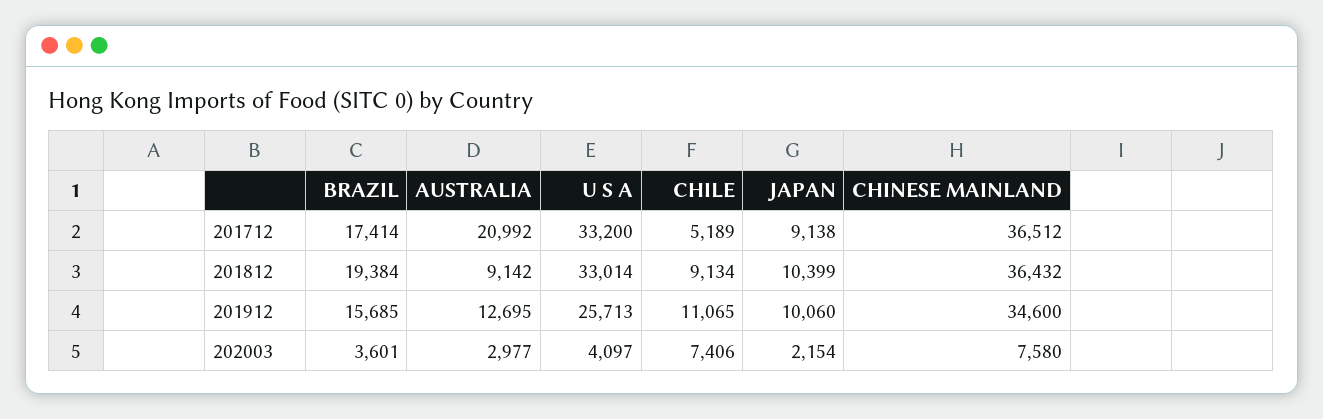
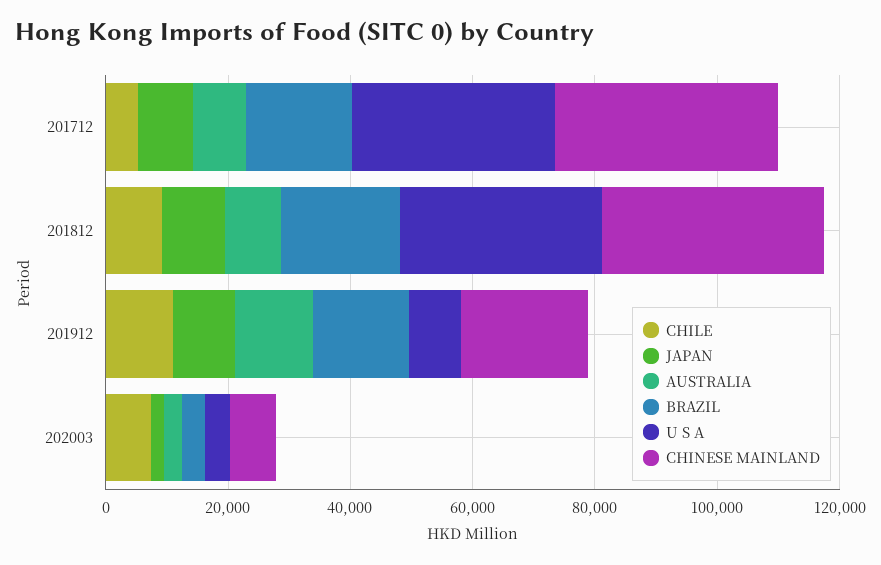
  {
    "BRAZIL": {
      "201712": 17414,
      "201812": 19384,
      "201912": 15685,
      "202003": 3601
    },
    "AUSTRALIA": {
-     "201712": 20992,
+     "201712": 10000,
      "201812": 9142,
      "201912": 12695,
      "202003": 2977
    },
    "U S A": {
      "201712": 33200,
      "201812": 33014,
-     "201912": 25713,
+     "201912": 10000,
      "202003": 4097
    },
    "CHILE": {
      "201712": 5189,
      "201812": 9134,
      "201912": 11065,
      "202003": 7406
    },
    "JAPAN": {
      "201712": 9138,
      "201812": 10399,
      "201912": 10060,
      "202003": 2154
    },
    "CHINESE MAINLAND": {
      "201712": 36512,
      "201812": 36432,
-     "201912": 34600,
+     "201912": 20000,
      "202003": 7580
    }
  }

